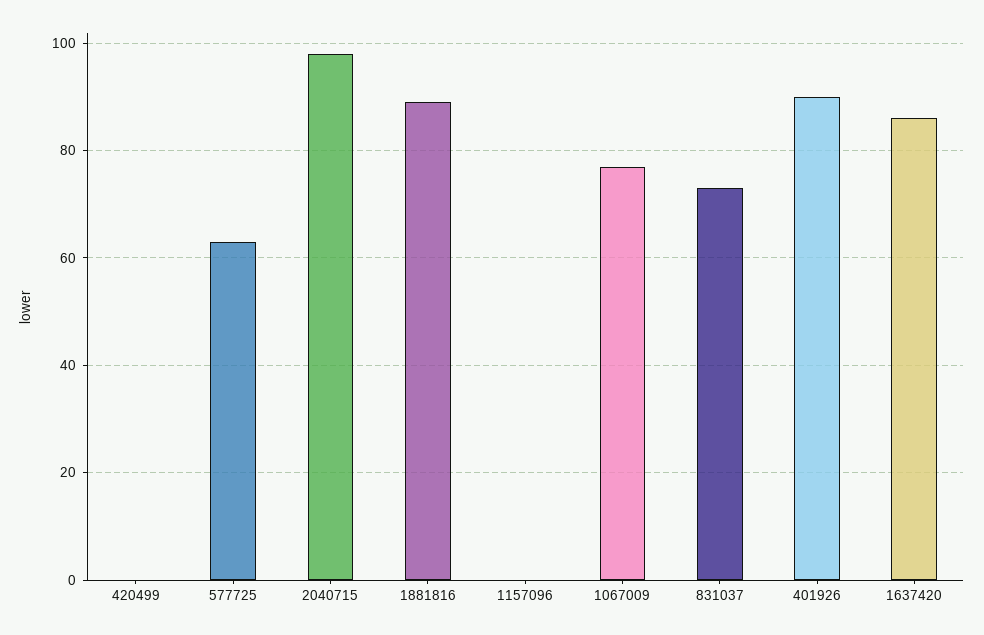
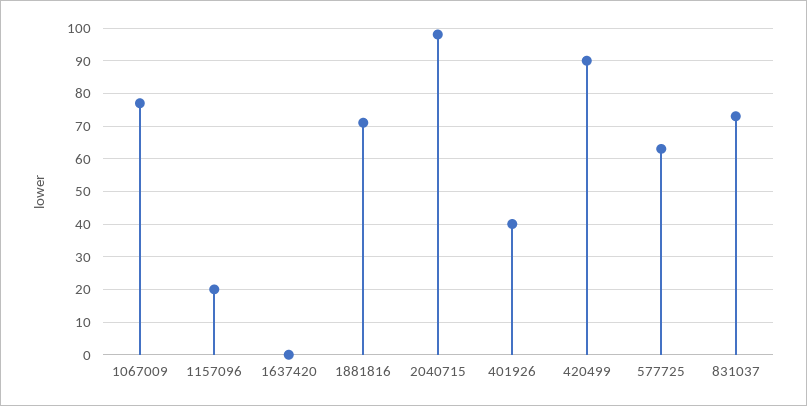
  {
-   "420499": 0,
+   "420499": 90,
    "577725": 65,
    "2040715": 100,
-   "1881816": 90,
+   "1881816": 70,
-   "1157096": 0,
+   "1157096": 20,
    "1067009": 75,
    "831037": 75,
-   "401926": 90,
+   "401926": 40,
-   "1637420": 85
+   "1637420": 0
  }

